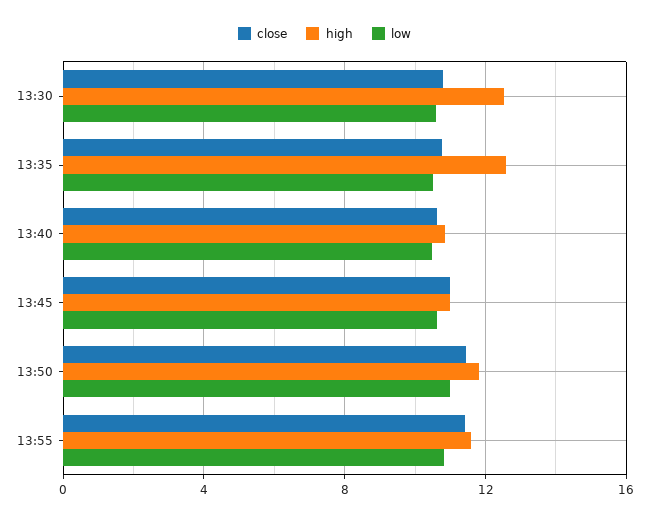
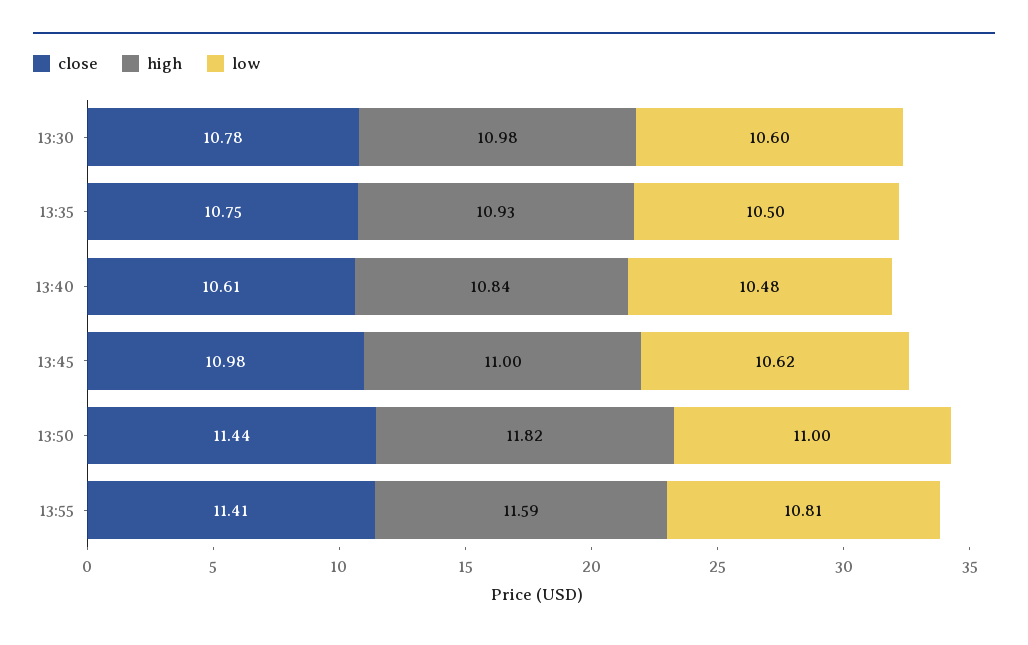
  {
    "close": {
      "13:30": 10.78,
      "13:35": 10.75,
      "13:40": 10.61,
      "13:45": 10.98,
      "13:50": 11.44,
      "13:55": 11.41
    },
    "high": {
-     "13:30": 12.5,
+     "13:30": 10.98,
-     "13:35": 12.5,
+     "13:35": 10.93,
      "13:40": 10.84,
      "13:45": 11,
      "13:50": 11.82,
      "13:55": 11.59
    },
    "low": {
      "13:30": 10.6,
      "13:35": 10.5,
      "13:40": 10.48,
      "13:45": 10.62,
      "13:50": 11,
      "13:55": 10.81
    }
  }

